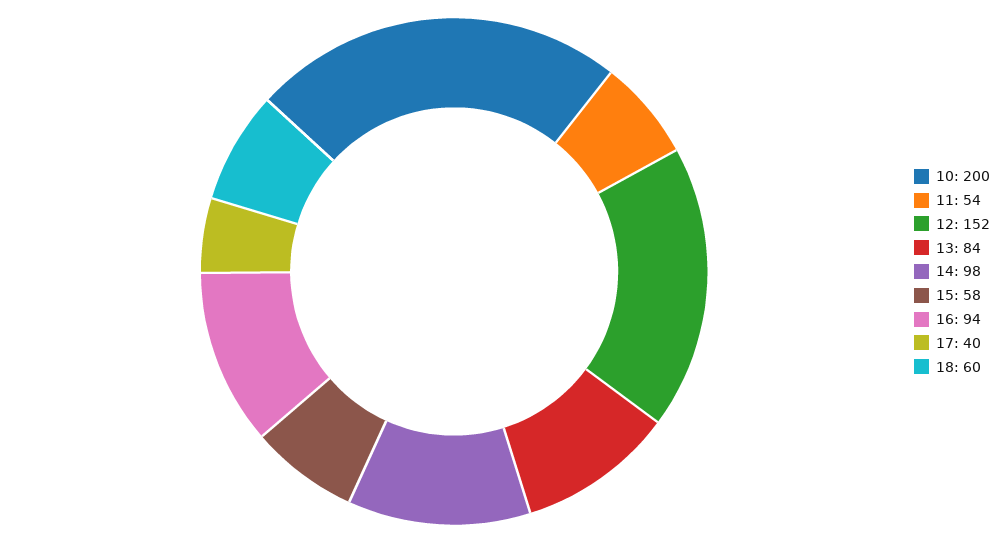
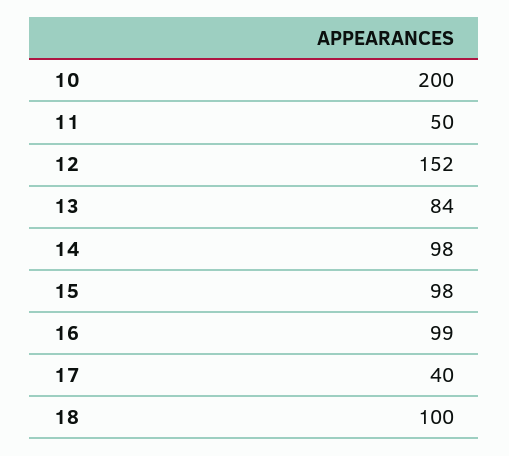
  {
    "10": 200,
-   "11": 54,
+   "11": 50,
    "12": 152,
    "13": 84,
    "14": 98,
-   "15": 58,
+   "15": 98,
-   "16": 94,
+   "16": 99,
    "17": 40,
-   "18": 60
+   "18": 100
  }

